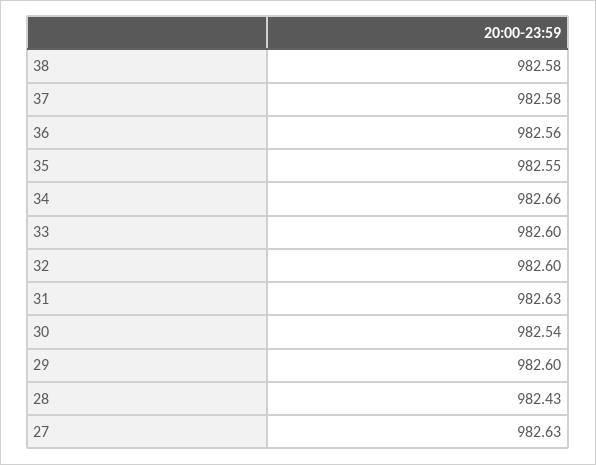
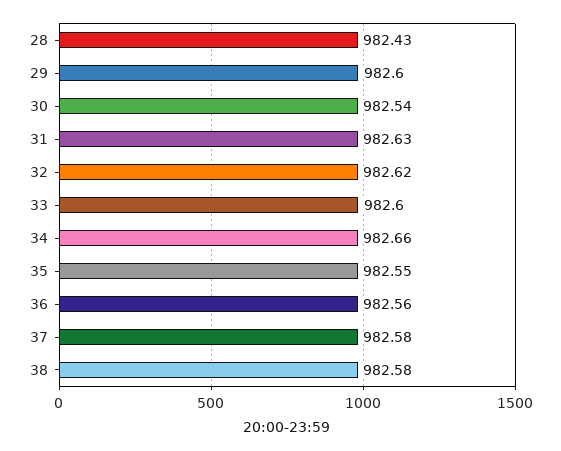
  {
    "38": 982.58,
    "37": 982.58,
    "36": 982.56,
    "35": 982.55,
    "34": 982.66,
    "33": 982.6,
-   "32": 982.6,
+   "32": 982.62,
    "31": 982.63,
    "30": 982.54,
    "29": 982.6,
-   "28": 982.43,
+   "28": 982.43
-   "27": 982.63
  }

